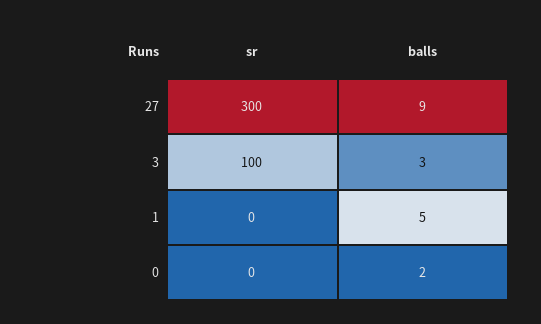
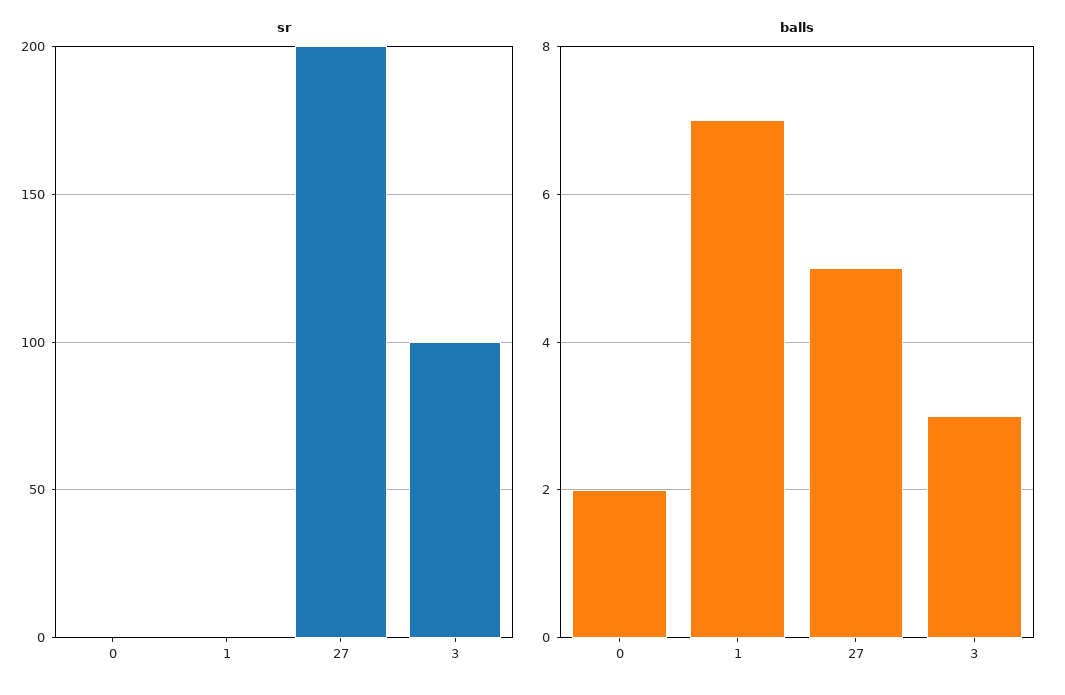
  {
    "sr": {
-     "27": 300,
+     "27": 200,
      "3": 100,
      "1": 0,
      "0": 0
    },
    "balls": {
-     "27": 9,
+     "27": 5,
      "3": 3,
-     "1": 5,
+     "1": 7,
      "0": 2
    }
  }

